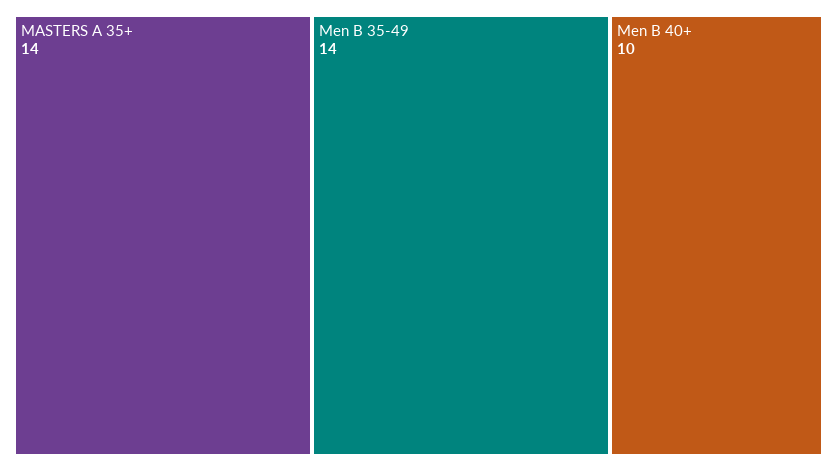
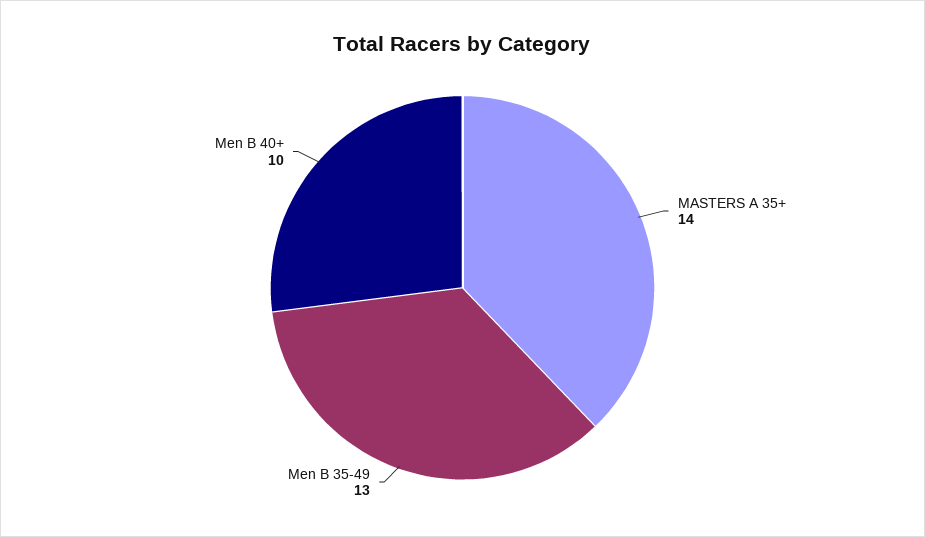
  {
    "MASTERS A 35+": 14,
-   "Men B 35-49": 14,
+   "Men B 35-49": 13,
    "Men B 40+": 10
  }

